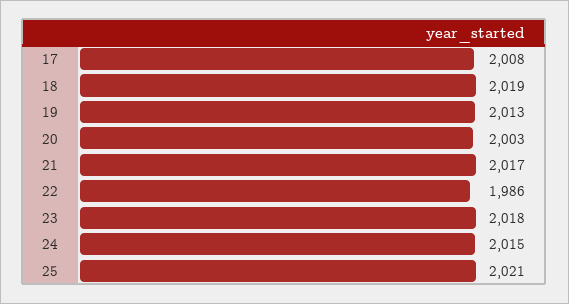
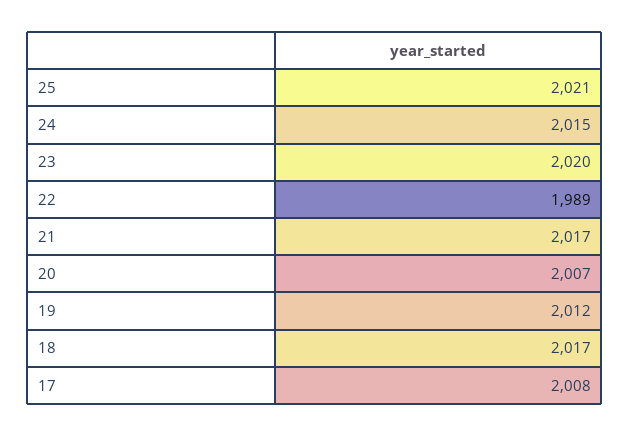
  {
    "17": 2008,
-   "18": 2019,
+   "18": 2017,
-   "19": 2013,
+   "19": 2012,
-   "20": 2003,
+   "20": 2007,
    "21": 2017,
-   "22": 1986,
+   "22": 1989,
-   "23": 2018,
+   "23": 2020,
    "24": 2015,
    "25": 2021
  }

